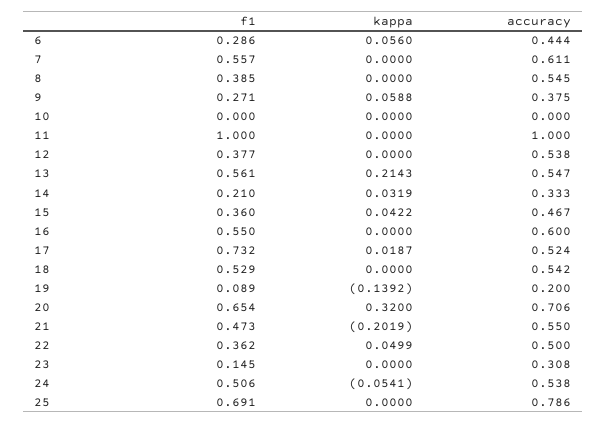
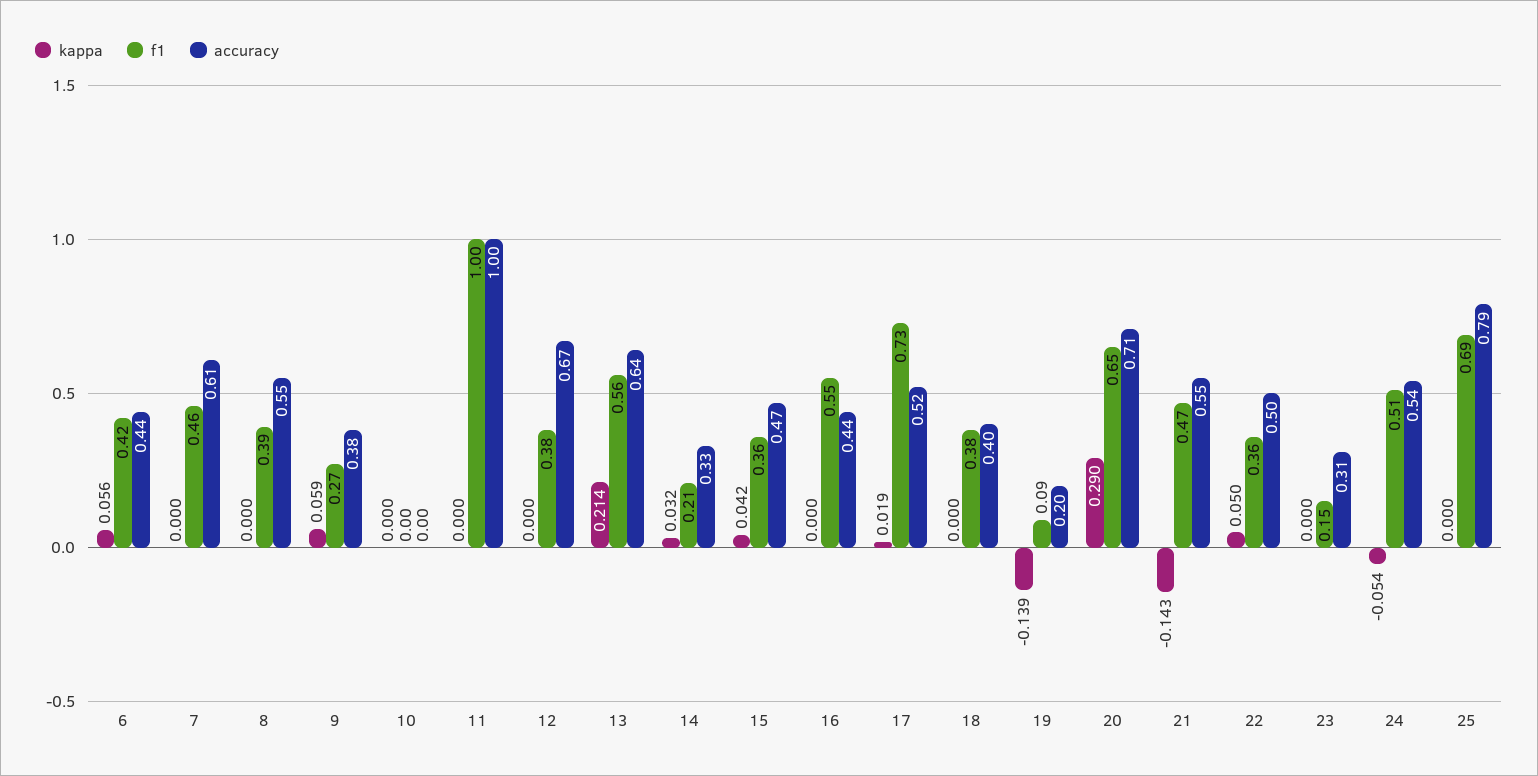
  {
    "f1": {
-     "6": 0.286,
+     "6": 0.42,
-     "7": 0.557,
+     "7": 0.46,
      "8": 0.385,
      "9": 0.271,
      "10": 0,
      "11": 1,
      "12": 0.377,
      "13": 0.561,
      "14": 0.21,
      "15": 0.36,
      "16": 0.55,
      "17": 0.732,
-     "18": 0.529,
+     "18": 0.38,
      "19": 0.089,
      "20": 0.654,
      "21": 0.473,
      "22": 0.362,
      "23": 0.145,
      "24": 0.506,
      "25": 0.691
    },
    "kappa": {
      "6": 0.056,
      "7": 0,
      "8": 0,
      "9": 0.0588,
      "10": 0,
      "11": 0,
      "12": 0,
      "13": 0.2143,
      "14": 0.0319,
      "15": 0.0422,
      "16": 0,
      "17": 0.0187,
      "18": 0,
      "19": -0.1392,
-     "20": 0.32,
+     "20": 0.29,
-     "21": -0.2019,
+     "21": -0.143,
      "22": 0.0499,
      "23": 0,
      "24": -0.0541,
      "25": 0
    },
    "accuracy": {
      "6": 0.444,
      "7": 0.611,
      "8": 0.545,
      "9": 0.375,
      "10": 0,
      "11": 1,
-     "12": 0.538,
+     "12": 0.67,
-     "13": 0.547,
+     "13": 0.64,
      "14": 0.333,
      "15": 0.467,
-     "16": 0.6,
+     "16": 0.44,
      "17": 0.524,
-     "18": 0.542,
+     "18": 0.4,
      "19": 0.2,
      "20": 0.706,
      "21": 0.55,
      "22": 0.5,
      "23": 0.308,
      "24": 0.538,
      "25": 0.786
    }
  }

